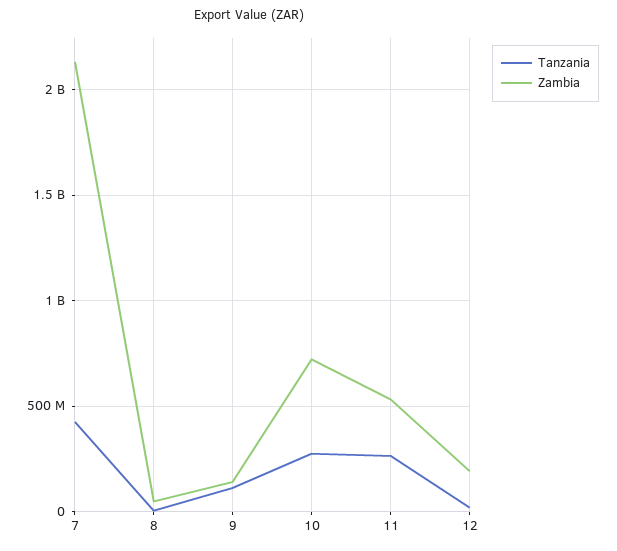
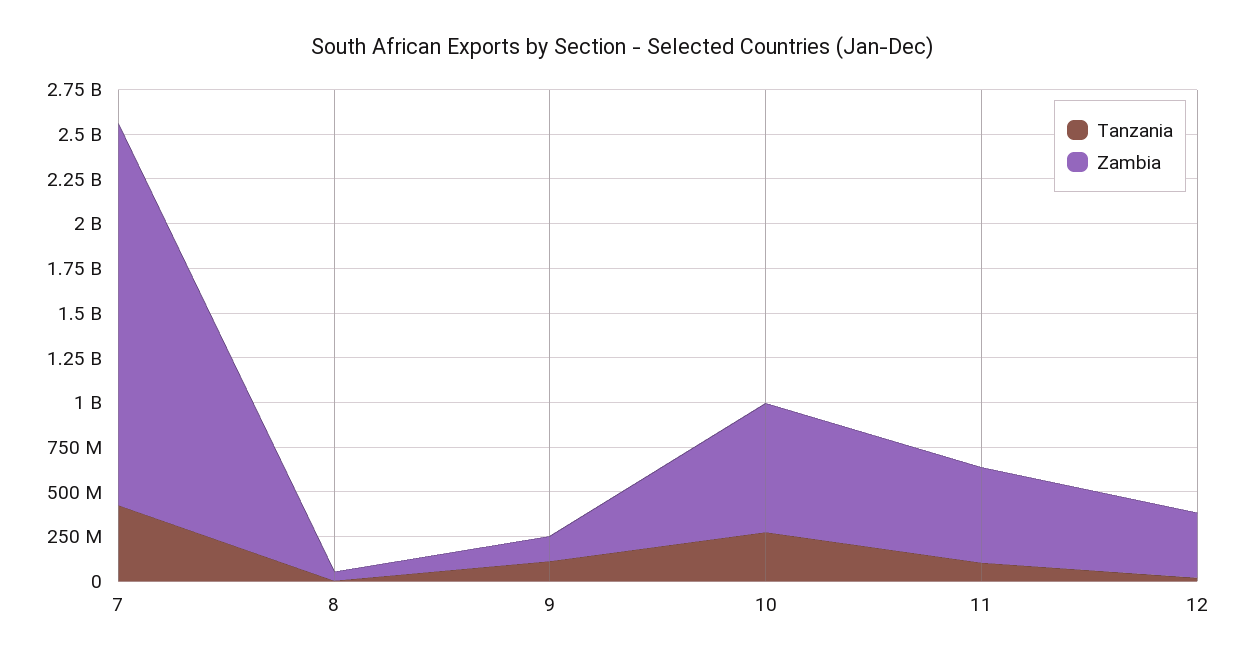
  {
    "Tanzania": {
      "7": 450000000,
      "8": 0,
      "9": 100000000,
      "10": 250000000,
-     "11": 250000000,
+     "11": 100000000,
      "12": 0
    },
    "Zambia": {
      "7": 2150000000,
      "8": 50000000,
      "9": 150000000,
      "10": 700000000,
      "11": 550000000,
-     "12": 200000000
+     "12": 350000000
    }
  }

